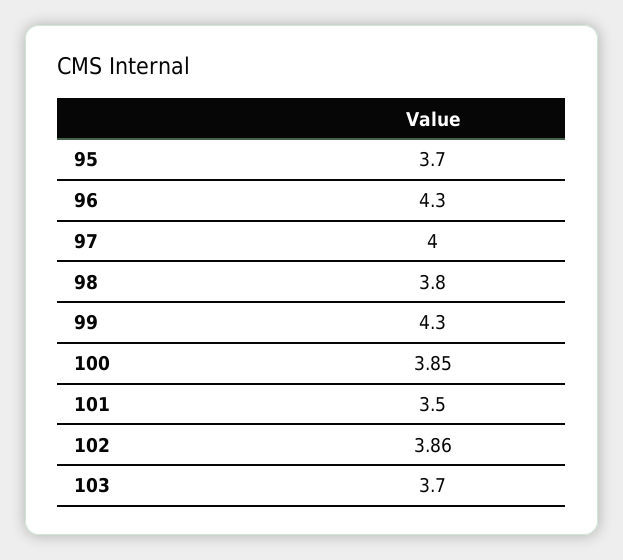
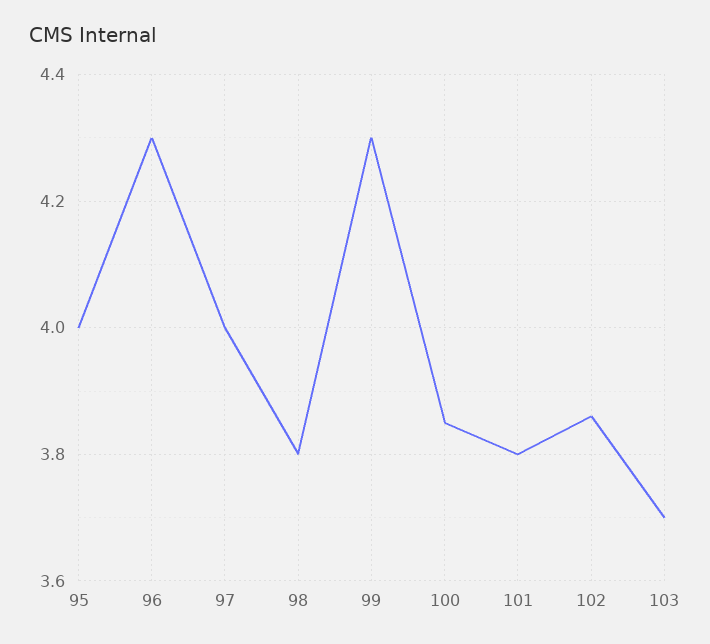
  {
-   "95": 3.7,
+   "95": 4,
    "96": 4.3,
    "97": 4,
    "98": 3.8,
    "99": 4.3,
    "100": 3.85,
-   "101": 3.5,
+   "101": 3.8,
    "102": 3.86,
    "103": 3.7
  }

